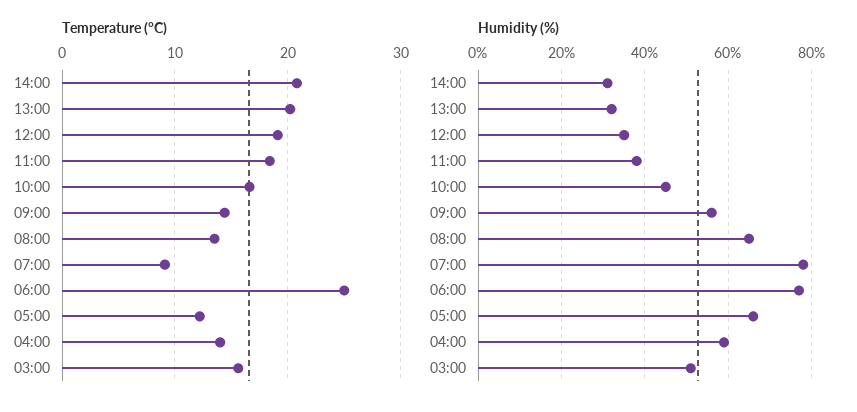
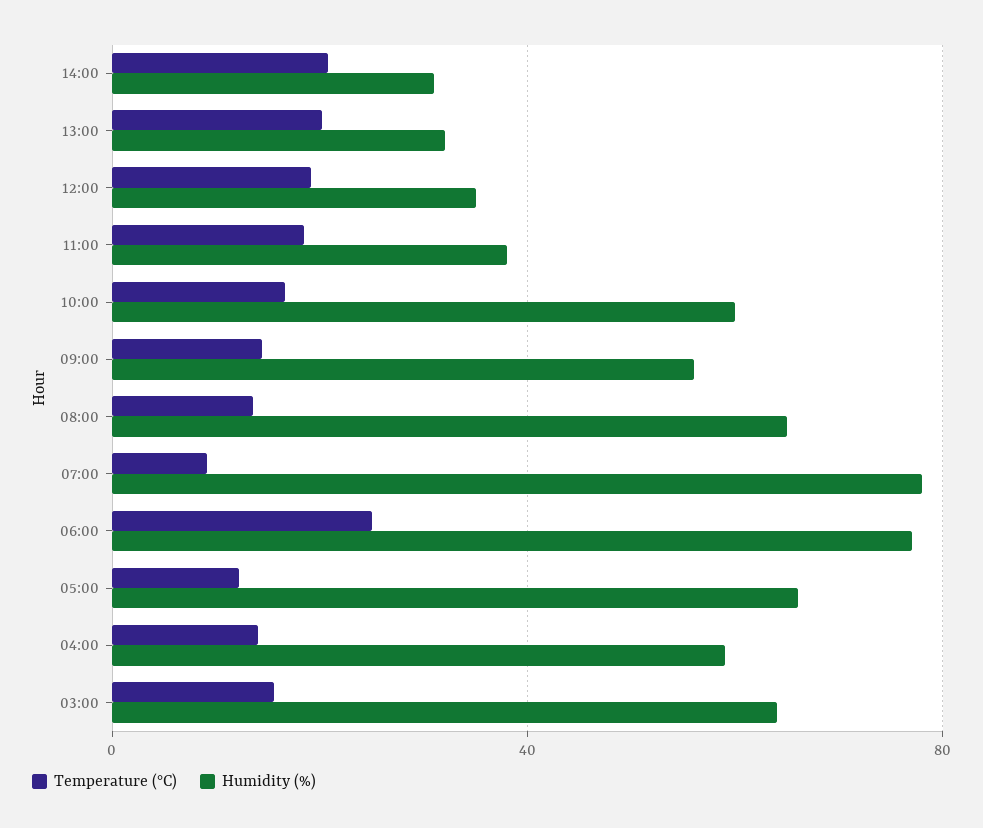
  {
    "Temperature (°C)": {
      "14:00": 21,
      "13:00": 20,
      "12:00": 19,
      "11:00": 18,
      "10:00": 17,
      "09:00": 14,
      "08:00": 14,
      "07:00": 9,
      "06:00": 25,
      "05:00": 12,
      "04:00": 14,
      "03:00": 16
    },
    "Humidity (%)": {
      "14:00": 30,
      "13:00": 30,
      "12:00": 35,
      "11:00": 40,
-     "10:00": 45,
+     "10:00": 60,
      "09:00": 55,
      "08:00": 65,
      "07:00": 80,
      "06:00": 75,
      "05:00": 65,
      "04:00": 60,
-     "03:00": 50
+     "03:00": 65
    }
  }

